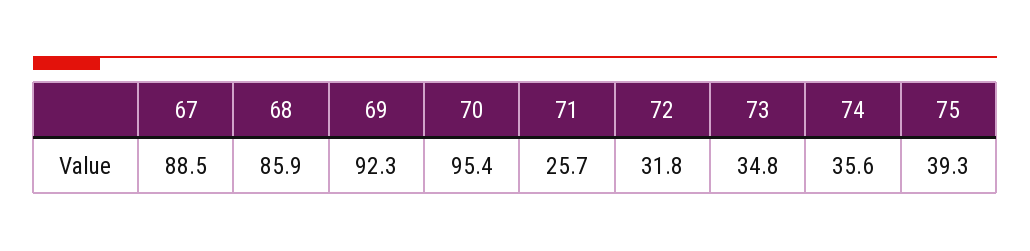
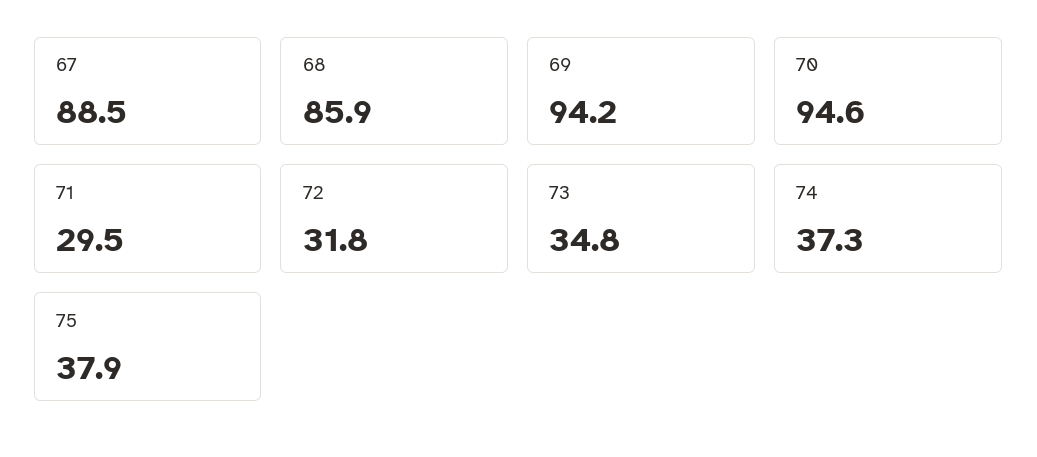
  {
    "67": 88.5,
    "68": 85.9,
-   "69": 92.3,
+   "69": 94.2,
-   "70": 95.4,
+   "70": 94.6,
-   "71": 25.7,
+   "71": 29.5,
    "72": 31.8,
    "73": 34.8,
-   "74": 35.6,
+   "74": 37.3,
-   "75": 39.3
+   "75": 37.9
  }

